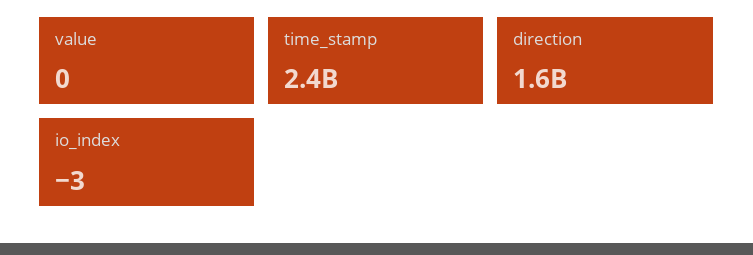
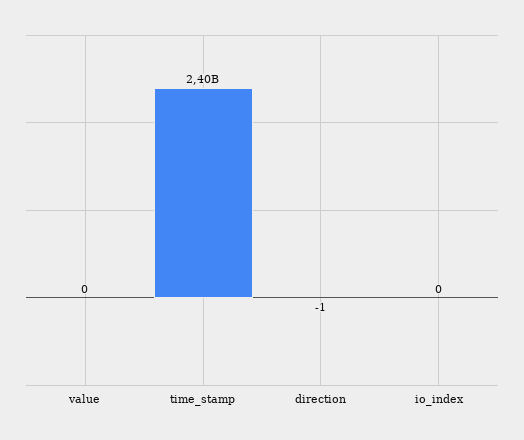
  {
    "value": 0,
    "time_stamp": 2400000000,
-   "direction": 1600000000,
+   "direction": -1,
-   "io_index": -3
+   "io_index": 0
  }

